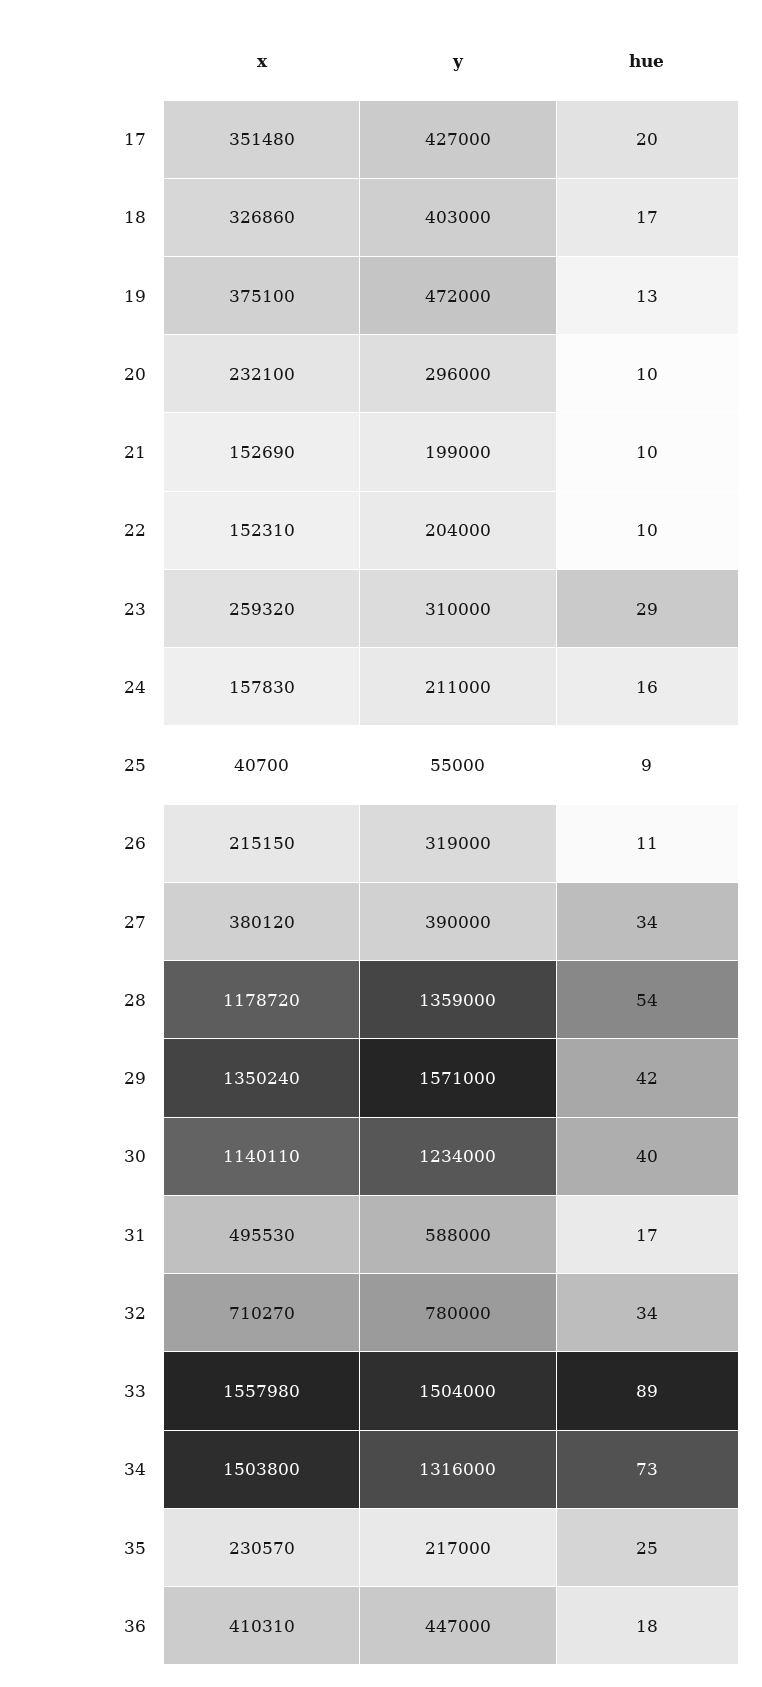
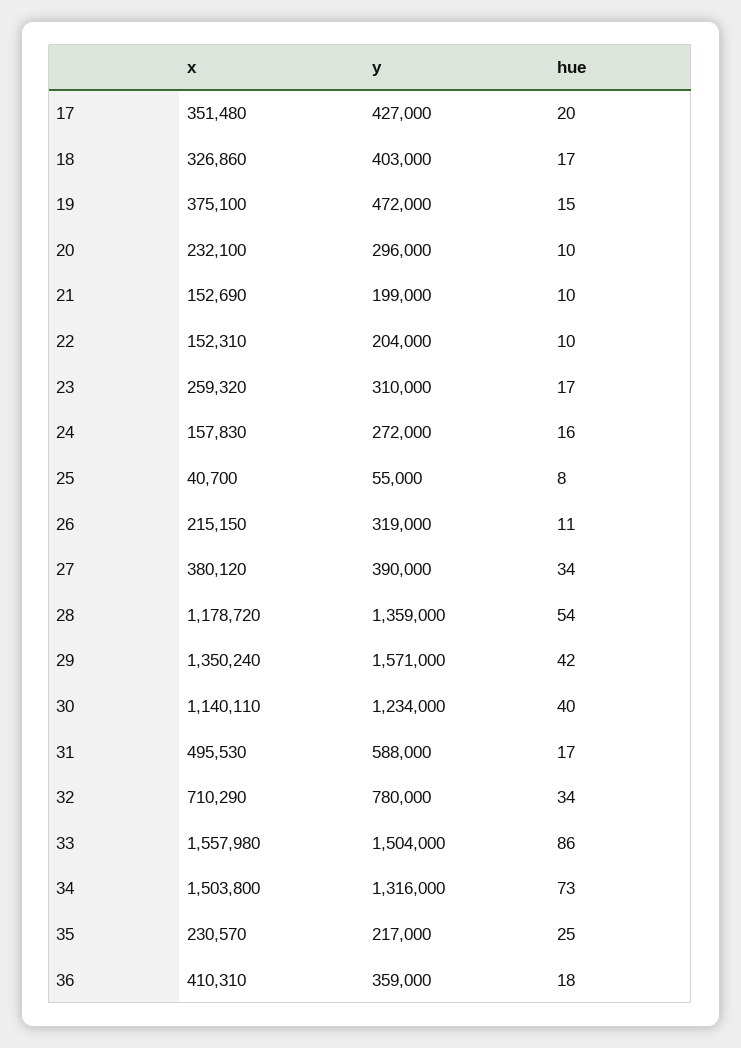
  {
    "x": {
      "17": 351480,
      "18": 326860,
      "19": 375100,
      "20": 232100,
      "21": 152690,
      "22": 152310,
      "23": 259320,
      "24": 157830,
      "25": 40700,
      "26": 215150,
      "27": 380120,
      "28": 1178720,
      "29": 1350240,
      "30": 1140110,
      "31": 495530,
-     "32": 710270,
+     "32": 710290,
      "33": 1557980,
      "34": 1503800,
      "35": 230570,
      "36": 410310
    },
    "y": {
      "17": 427000,
      "18": 403000,
      "19": 472000,
      "20": 296000,
      "21": 199000,
      "22": 204000,
      "23": 310000,
-     "24": 211000,
+     "24": 272000,
      "25": 55000,
      "26": 319000,
      "27": 390000,
      "28": 1359000,
      "29": 1571000,
      "30": 1234000,
      "31": 588000,
      "32": 780000,
      "33": 1504000,
      "34": 1316000,
      "35": 217000,
-     "36": 447000
+     "36": 359000
    },
    "hue": {
      "17": 20,
      "18": 17,
-     "19": 13,
+     "19": 15,
      "20": 10,
      "21": 10,
      "22": 10,
-     "23": 29,
+     "23": 17,
      "24": 16,
-     "25": 9,
+     "25": 8,
      "26": 11,
      "27": 34,
      "28": 54,
      "29": 42,
      "30": 40,
      "31": 17,
      "32": 34,
-     "33": 89,
+     "33": 86,
      "34": 73,
      "35": 25,
      "36": 18
    }
  }

